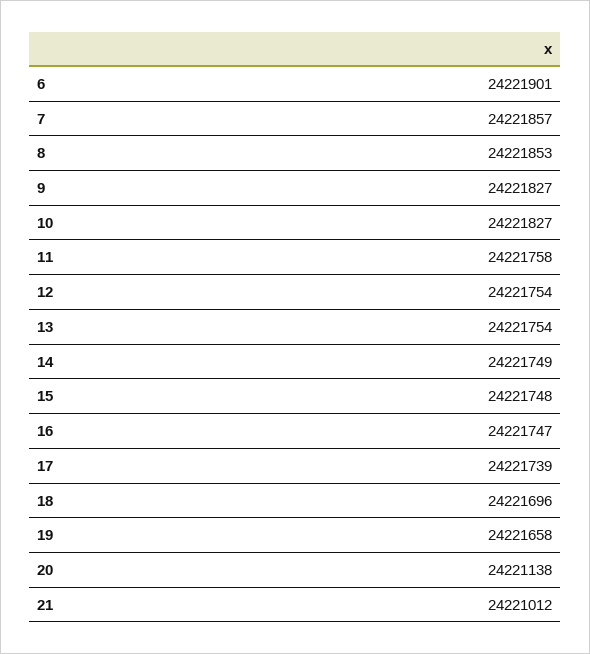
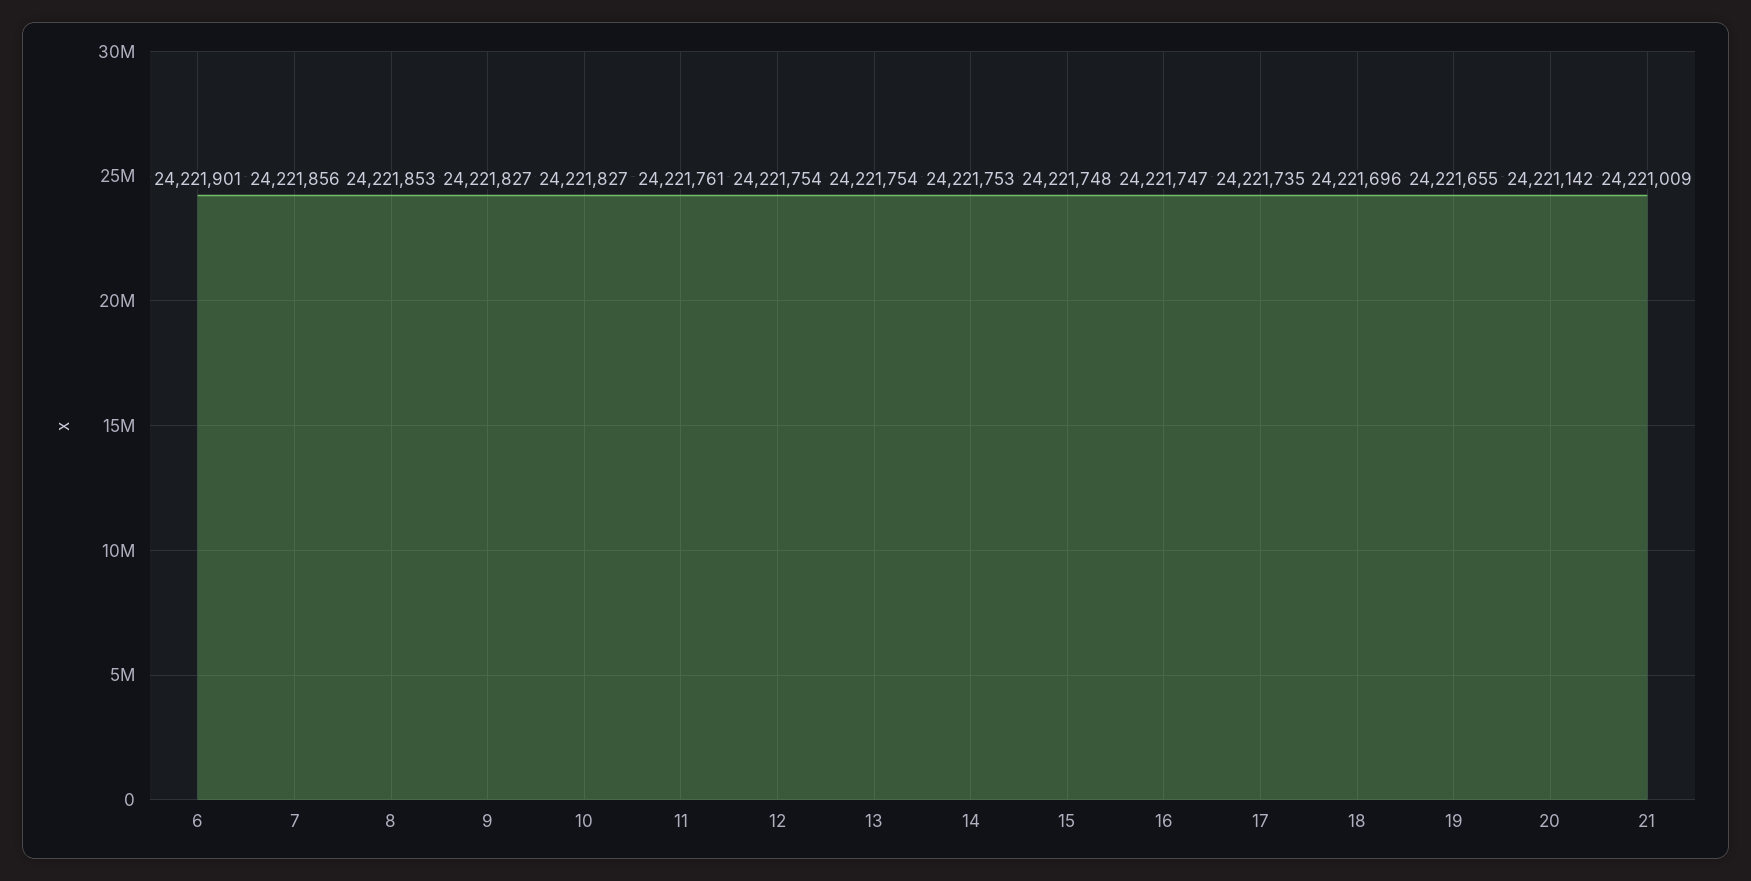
  {
    "6": 24221901,
-   "7": 24221857,
+   "7": 24221856,
    "8": 24221853,
    "9": 24221827,
    "10": 24221827,
-   "11": 24221758,
+   "11": 24221761,
    "12": 24221754,
    "13": 24221754,
-   "14": 24221749,
+   "14": 24221753,
    "15": 24221748,
    "16": 24221747,
-   "17": 24221739,
+   "17": 24221735,
    "18": 24221696,
-   "19": 24221658,
+   "19": 24221655,
-   "20": 24221138,
+   "20": 24221142,
-   "21": 24221012
+   "21": 24221009
  }

